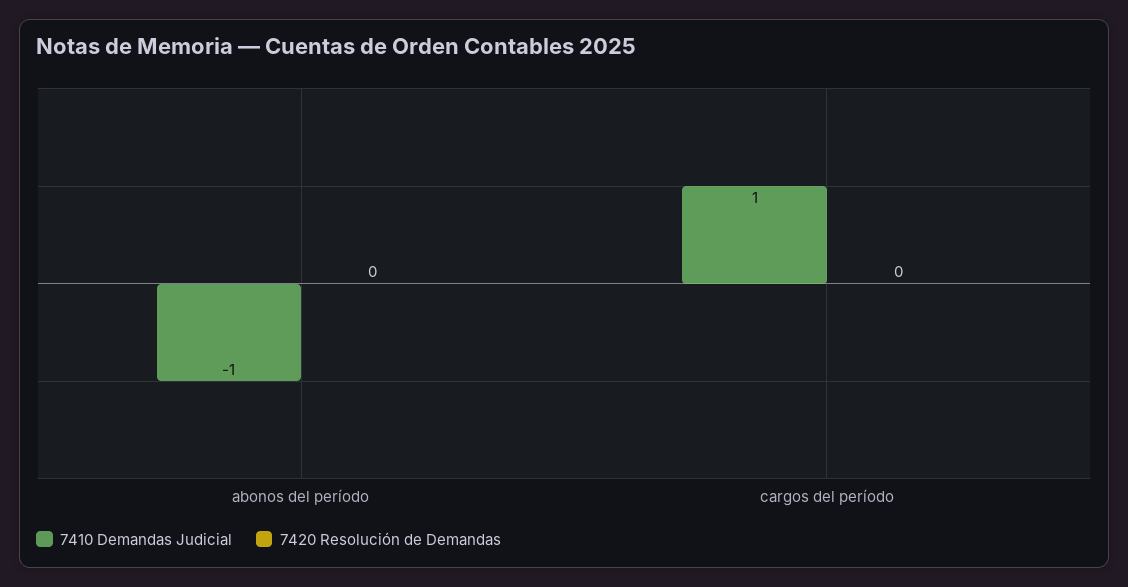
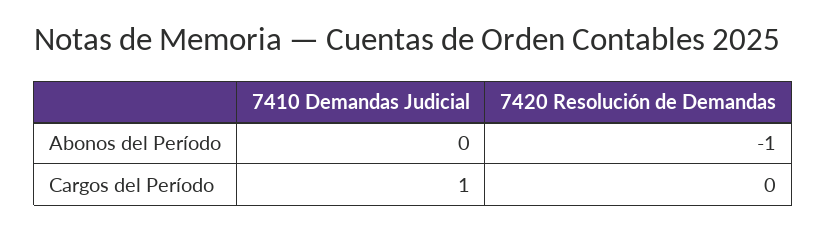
  {
    "7410 Demandas Judicial": {
-     "abonos del período": -1,
+     "abonos del período": 0,
      "cargos del período": 1
    },
    "7420 Resolución de Demandas": {
-     "abonos del período": 0,
+     "abonos del período": -1,
      "cargos del período": 0
    }
  }

